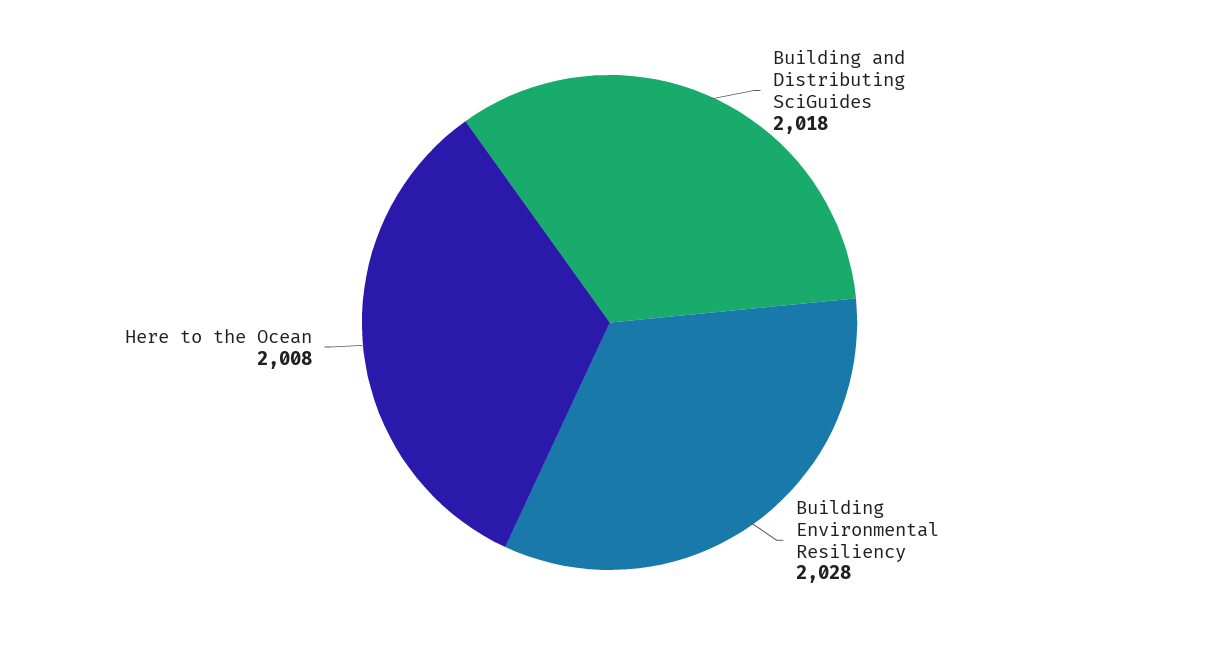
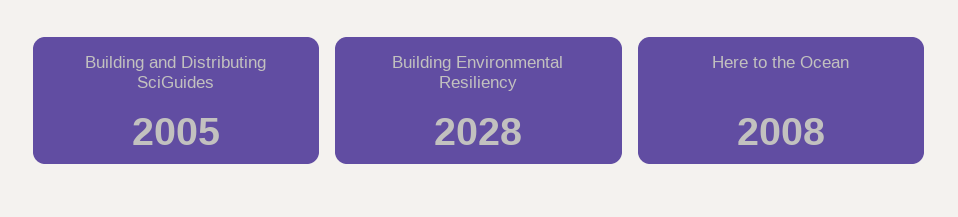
  {
-   "Building and Distributing SciGuides": 2018,
+   "Building and Distributing SciGuides": 2005,
    "Building Environmental Resiliency": 2028,
    "Here to the Ocean": 2008
  }

